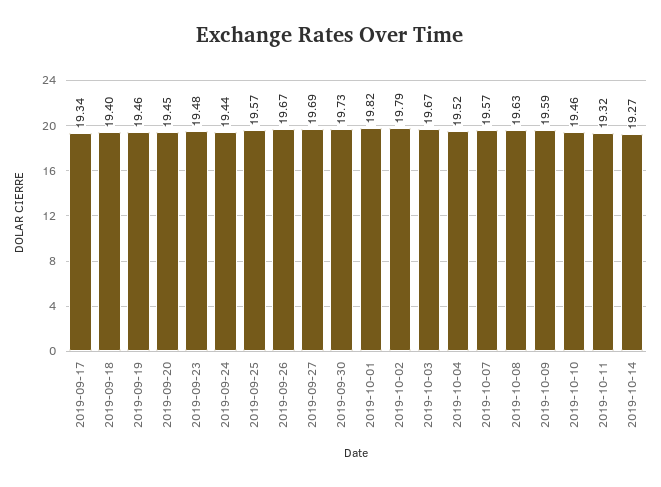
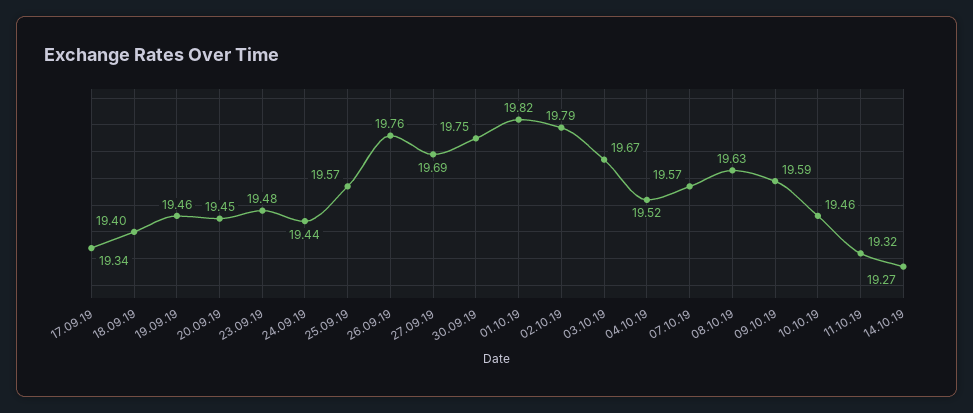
  {
    "2019-09-17": 19.34,
    "2019-09-18": 19.4,
    "2019-09-19": 19.46,
    "2019-09-20": 19.45,
    "2019-09-23": 19.48,
    "2019-09-24": 19.44,
    "2019-09-25": 19.57,
-   "2019-09-26": 19.67,
+   "2019-09-26": 19.76,
    "2019-09-27": 19.69,
-   "2019-09-30": 19.73,
+   "2019-09-30": 19.75,
    "2019-10-01": 19.82,
    "2019-10-02": 19.79,
    "2019-10-03": 19.67,
    "2019-10-04": 19.52,
    "2019-10-07": 19.57,
    "2019-10-08": 19.63,
    "2019-10-09": 19.59,
    "2019-10-10": 19.46,
    "2019-10-11": 19.32,
    "2019-10-14": 19.27
  }

